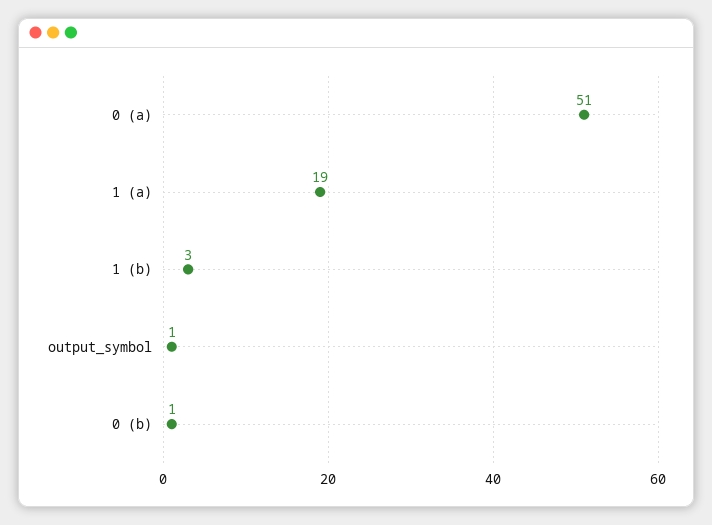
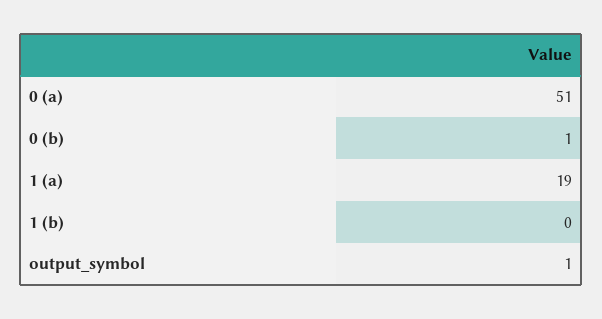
  {
    "0 (a)": 51,
    "1 (a)": 19,
-   "1 (b)": 3,
+   "1 (b)": 0,
    "output_symbol": 1,
    "0 (b)": 1
  }

